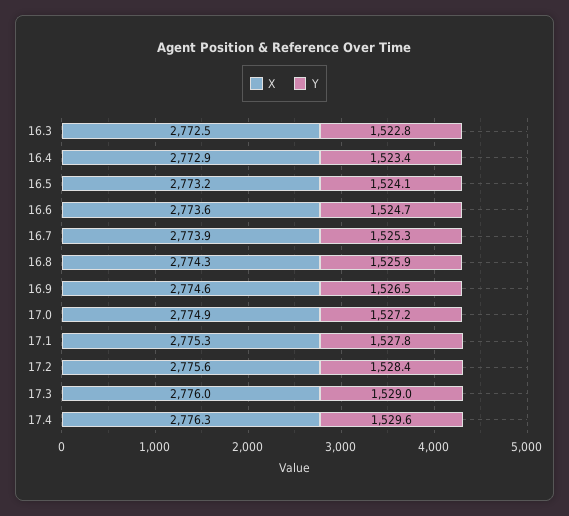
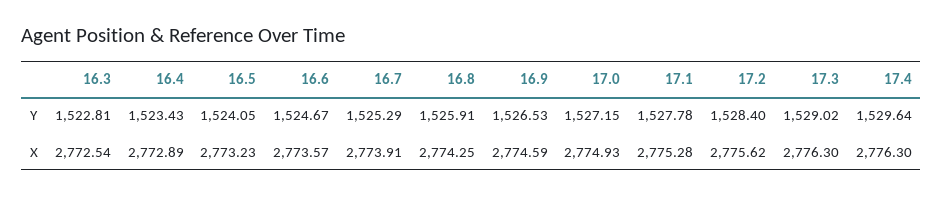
  {
    "X": {
      "16.3": 2772.54,
      "16.4": 2772.89,
      "16.5": 2773.23,
      "16.6": 2773.57,
      "16.7": 2773.91,
      "16.8": 2774.25,
      "16.9": 2774.59,
      "17.0": 2774.93,
      "17.1": 2775.28,
      "17.2": 2775.62,
-     "17.3": 2776,
+     "17.3": 2776.3,
      "17.4": 2776.3
    },
    "Y": {
      "16.3": 1522.81,
      "16.4": 1523.43,
      "16.5": 1524.05,
      "16.6": 1524.67,
      "16.7": 1525.29,
      "16.8": 1525.91,
      "16.9": 1526.53,
      "17.0": 1527.15,
      "17.1": 1527.78,
      "17.2": 1528.4,
      "17.3": 1529.02,
      "17.4": 1529.64
    }
  }

